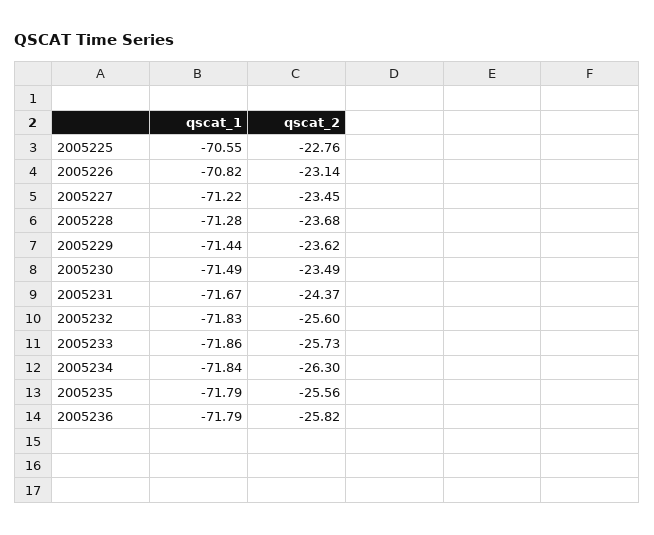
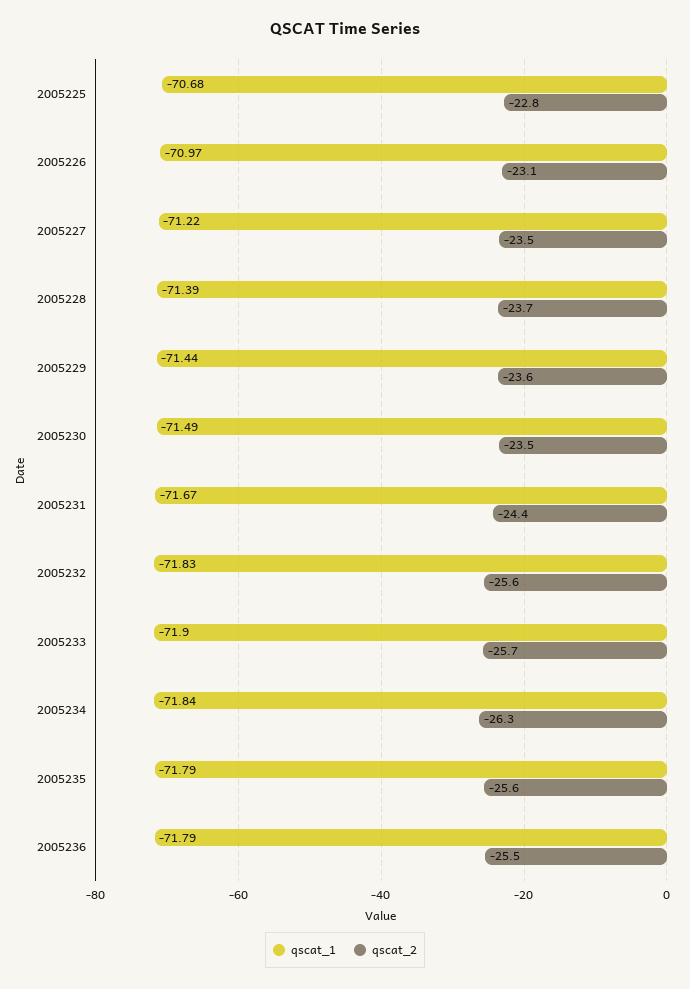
  {
    "qscat_1": {
-     "2005225": -70.55,
+     "2005225": -70.68,
-     "2005226": -70.82,
+     "2005226": -70.97,
      "2005227": -71.22,
-     "2005228": -71.28,
+     "2005228": -71.39,
      "2005229": -71.44,
      "2005230": -71.49,
      "2005231": -71.67,
      "2005232": -71.83,
-     "2005233": -71.86,
+     "2005233": -71.9,
      "2005234": -71.84,
      "2005235": -71.79,
      "2005236": -71.79
    },
    "qscat_2": {
      "2005225": -22.76,
      "2005226": -23.14,
      "2005227": -23.45,
      "2005228": -23.68,
      "2005229": -23.62,
      "2005230": -23.49,
      "2005231": -24.37,
      "2005232": -25.6,
      "2005233": -25.73,
      "2005234": -26.3,
      "2005235": -25.56,
-     "2005236": -25.82
+     "2005236": -25.5
    }
  }

